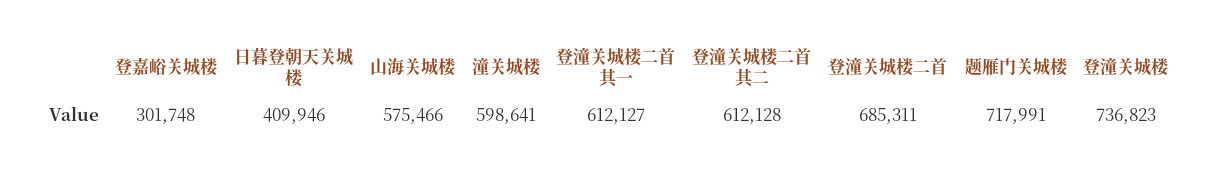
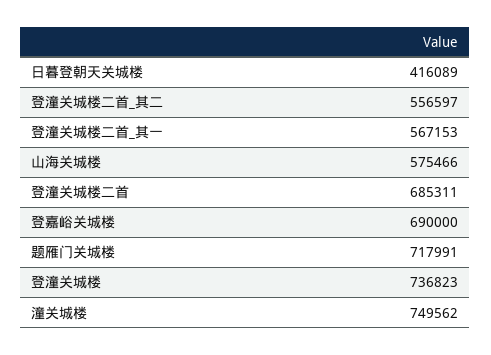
  {
-   "登嘉峪关城楼": 301748,
+   "登嘉峪关城楼": 690000,
-   "日暮登朝天关城楼": 409946,
+   "日暮登朝天关城楼": 416089,
    "山海关城楼": 575466,
-   "潼关城楼": 598641,
+   "潼关城楼": 749562,
-   "登潼关城楼二首 其一": 612127,
+   "登潼关城楼二首 其一": 567153,
-   "登潼关城楼二首 其二": 612128,
+   "登潼关城楼二首 其二": 556597,
    "登潼关城楼二首": 685311,
    "题雁门关城楼": 717991,
    "登潼关城楼": 736823
  }

